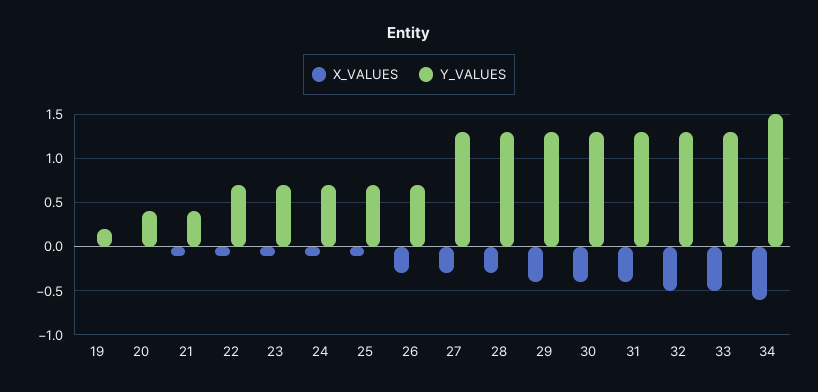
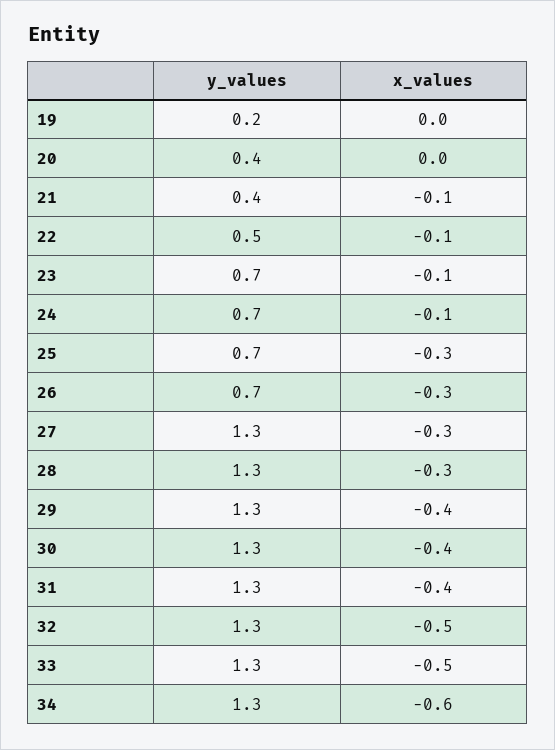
  {
    "X_VALUES": {
      "19": 0,
      "20": 0,
      "21": -0.1,
      "22": -0.1,
      "23": -0.1,
      "24": -0.1,
-     "25": -0.1,
+     "25": -0.3,
      "26": -0.3,
      "27": -0.3,
      "28": -0.3,
      "29": -0.4,
      "30": -0.4,
      "31": -0.4,
      "32": -0.5,
      "33": -0.5,
      "34": -0.6
    },
    "Y_VALUES": {
      "19": 0.2,
      "20": 0.4,
      "21": 0.4,
-     "22": 0.7,
+     "22": 0.5,
      "23": 0.7,
      "24": 0.7,
      "25": 0.7,
      "26": 0.7,
      "27": 1.3,
      "28": 1.3,
      "29": 1.3,
      "30": 1.3,
      "31": 1.3,
      "32": 1.3,
      "33": 1.3,
-     "34": 1.5
+     "34": 1.3
    }
  }

